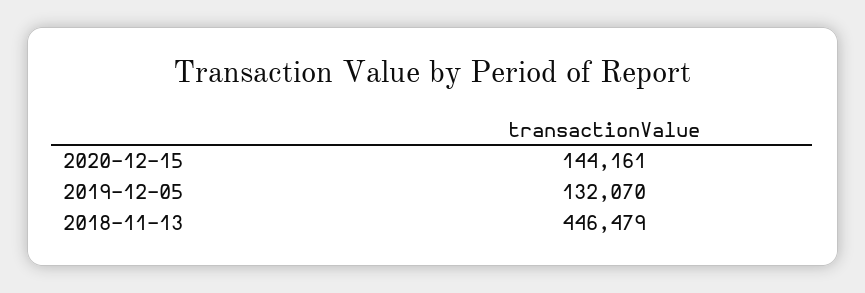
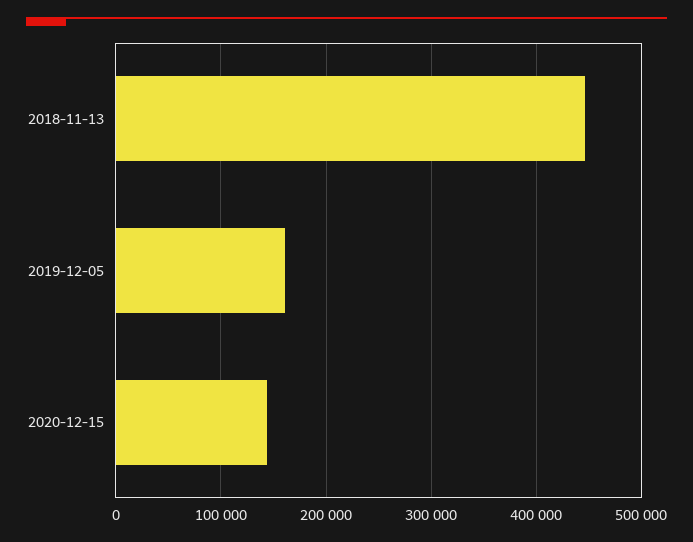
  {
    "2020-12-15": 144161,
-   "2019-12-05": 132070,
+   "2019-12-05": 160000,
    "2018-11-13": 446479
  }

